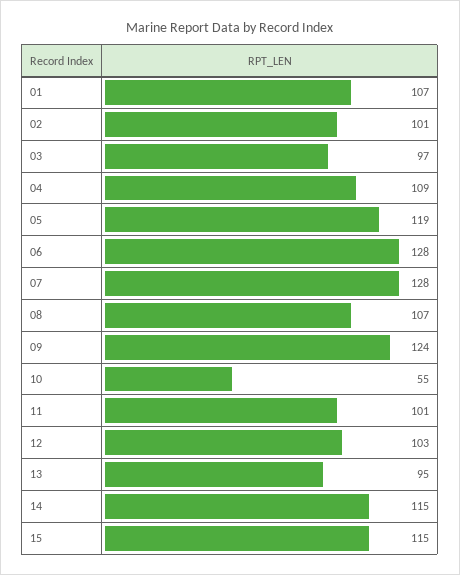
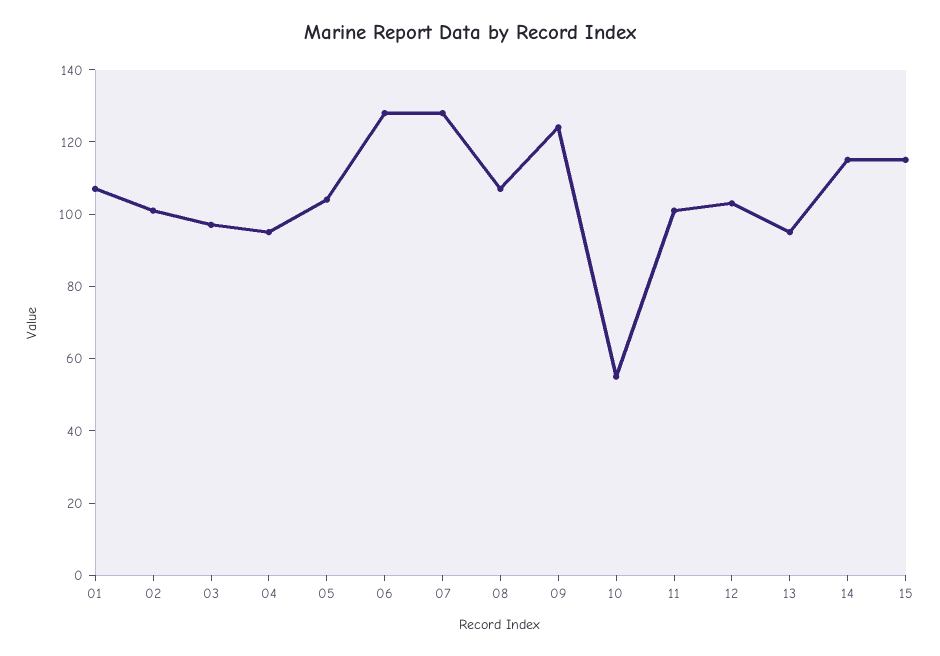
  {
    "01": 107,
    "02": 101,
    "03": 97,
-   "04": 109,
+   "04": 95,
-   "05": 119,
+   "05": 105,
    "06": 128,
    "07": 128,
    "08": 107,
    "09": 124,
    "10": 55,
    "11": 101,
    "12": 103,
    "13": 95,
    "14": 115,
    "15": 115
  }

